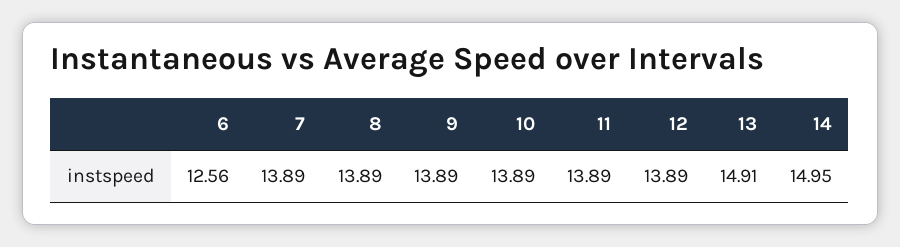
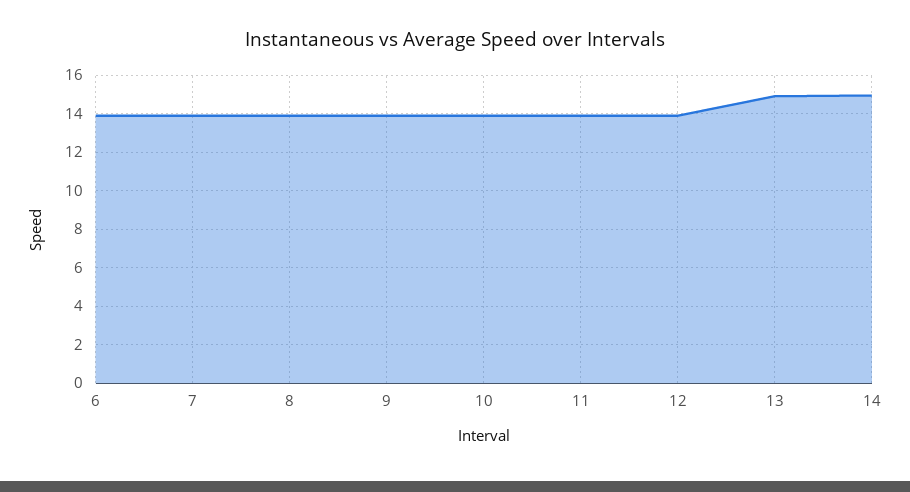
  {
-   "6": 12.56,
+   "6": 14,
    "7": 13.89,
    "8": 13.89,
    "9": 13.89,
    "10": 13.89,
    "11": 13.89,
    "12": 13.89,
    "13": 14.91,
    "14": 14.95
  }

